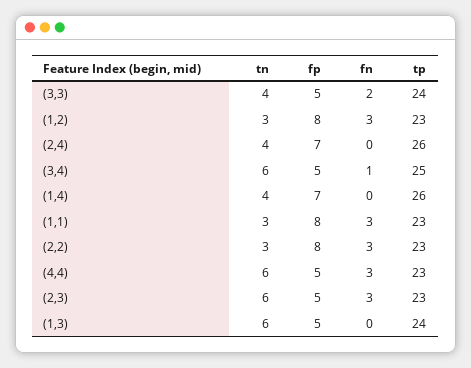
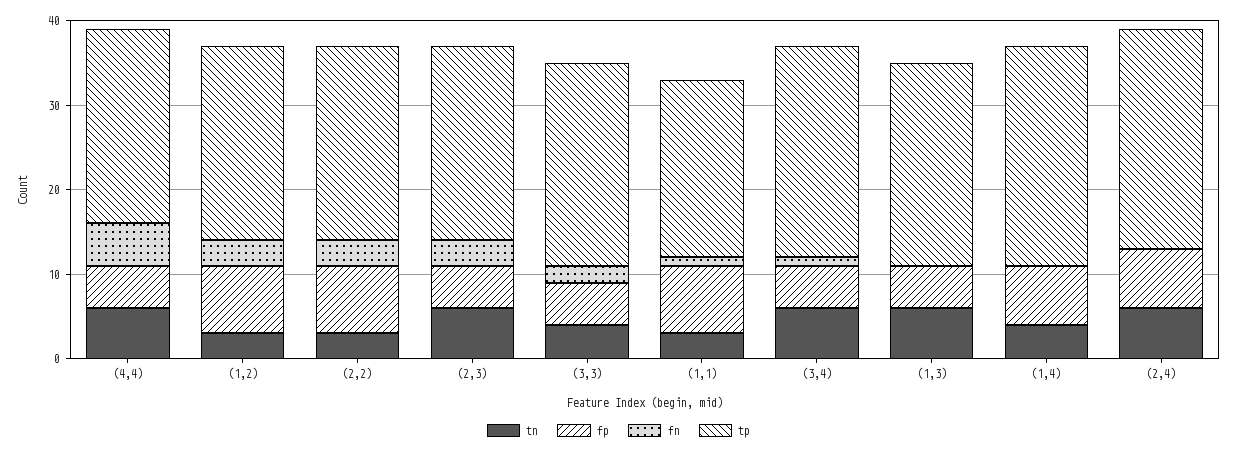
  {
    "tn": {
      "(3,3)": 4,
      "(1,2)": 3,
-     "(2,4)": 4,
+     "(2,4)": 6,
      "(3,4)": 6,
      "(1,4)": 4,
      "(1,1)": 3,
      "(2,2)": 3,
      "(4,4)": 6,
      "(2,3)": 6,
      "(1,3)": 6
    },
    "fp": {
      "(3,3)": 5,
      "(1,2)": 8,
      "(2,4)": 7,
      "(3,4)": 5,
      "(1,4)": 7,
      "(1,1)": 8,
      "(2,2)": 8,
      "(4,4)": 5,
      "(2,3)": 5,
      "(1,3)": 5
    },
    "fn": {
      "(3,3)": 2,
      "(1,2)": 3,
      "(2,4)": 0,
      "(3,4)": 1,
      "(1,4)": 0,
-     "(1,1)": 3,
+     "(1,1)": 1,
      "(2,2)": 3,
-     "(4,4)": 3,
+     "(4,4)": 5,
      "(2,3)": 3,
      "(1,3)": 0
    },
    "tp": {
      "(3,3)": 24,
      "(1,2)": 23,
      "(2,4)": 26,
      "(3,4)": 25,
      "(1,4)": 26,
-     "(1,1)": 23,
+     "(1,1)": 21,
      "(2,2)": 23,
      "(4,4)": 23,
      "(2,3)": 23,
      "(1,3)": 24
    }
  }

